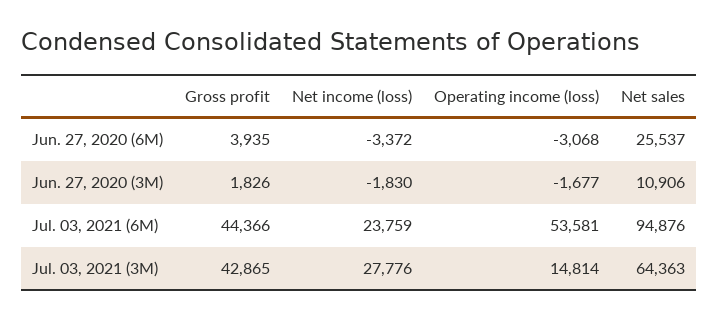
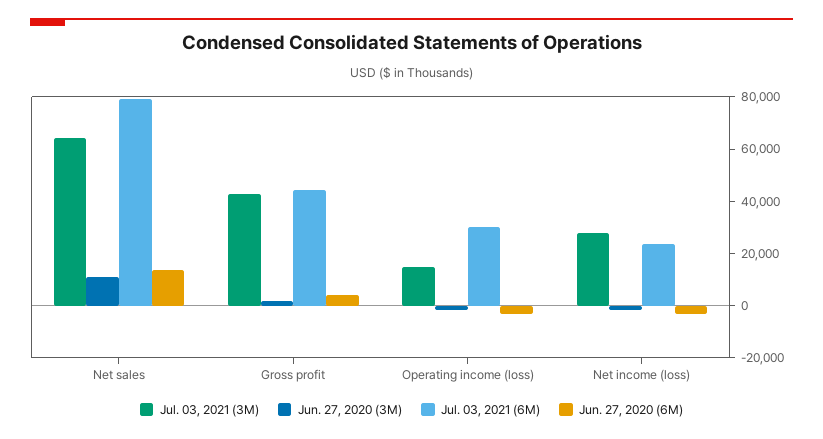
  {
    "Jun. 27, 2020 (6M)": {
      "Gross profit": 3935,
      "Net income (loss)": -3372,
      "Operating income (loss)": -3068,
-     "Net sales": 25537
+     "Net sales": 15000
    },
    "Jun. 27, 2020 (3M)": {
      "Gross profit": 1826,
      "Net income (loss)": -1830,
      "Operating income (loss)": -1677,
      "Net sales": 10906
    },
    "Jul. 03, 2021 (6M)": {
      "Gross profit": 44366,
      "Net income (loss)": 23759,
-     "Operating income (loss)": 53581,
+     "Operating income (loss)": 30000,
-     "Net sales": 94876
+     "Net sales": 80000
    },
    "Jul. 03, 2021 (3M)": {
      "Gross profit": 42865,
      "Net income (loss)": 27776,
      "Operating income (loss)": 14814,
      "Net sales": 64363
    }
  }

